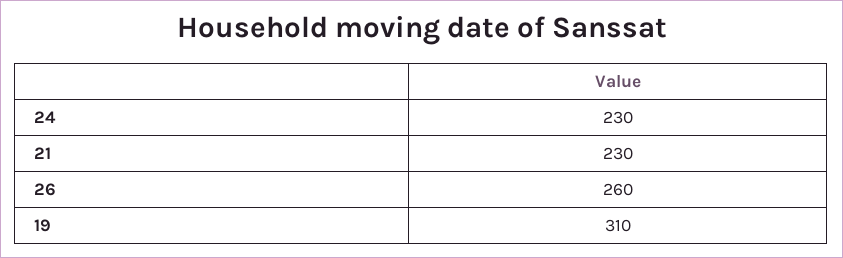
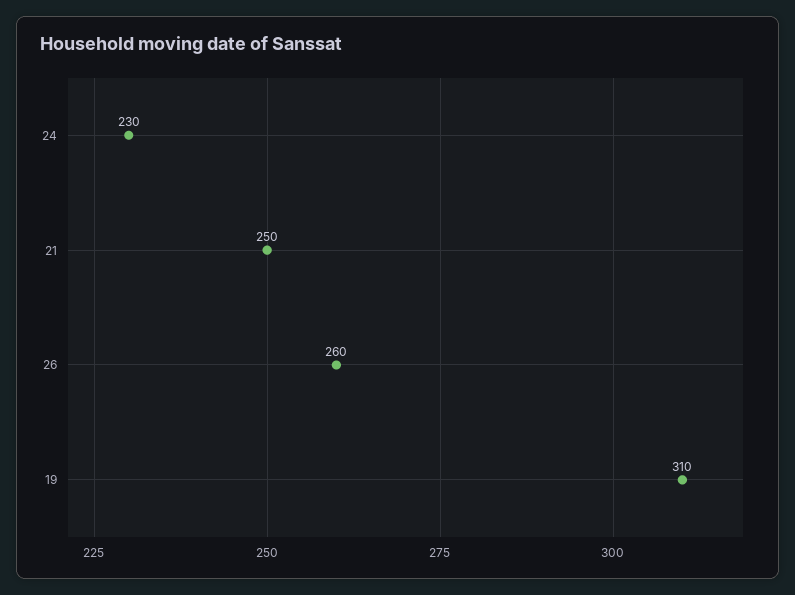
  {
    "24": 230,
-   "21": 230,
+   "21": 250,
    "26": 260,
    "19": 310
  }

